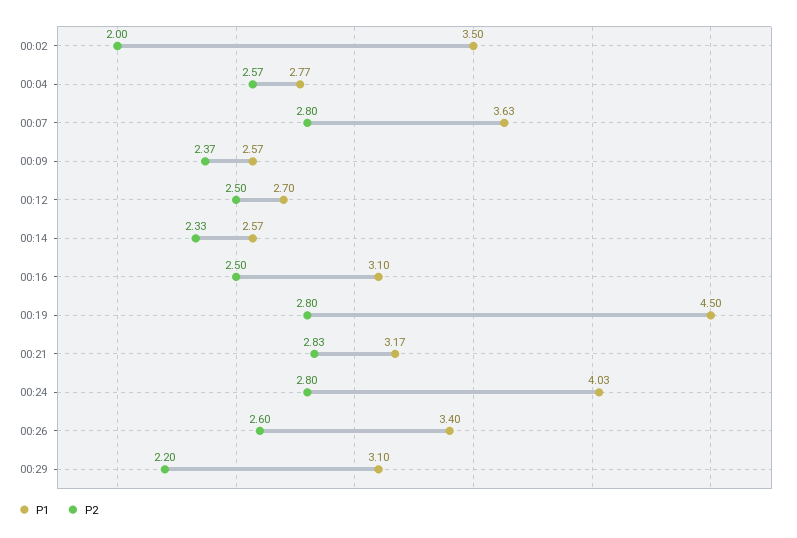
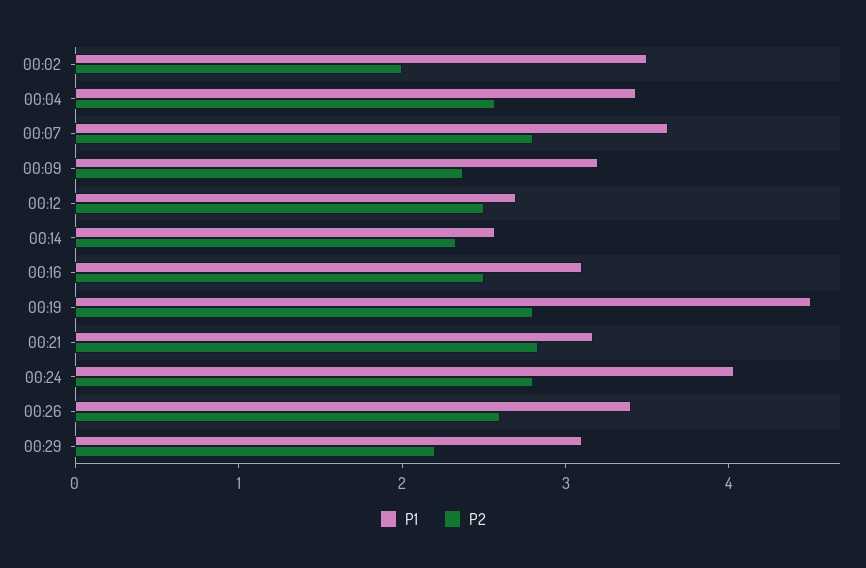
  {
    "P1": {
      "00:02": 3.5,
-     "00:04": 2.77,
+     "00:04": 3.4,
      "00:07": 3.63,
-     "00:09": 2.57,
+     "00:09": 3.2,
      "00:12": 2.7,
      "00:14": 2.57,
      "00:16": 3.1,
      "00:19": 4.5,
      "00:21": 3.17,
      "00:24": 4.03,
      "00:26": 3.4,
      "00:29": 3.1
    },
    "P2": {
      "00:02": 2,
      "00:04": 2.57,
      "00:07": 2.8,
      "00:09": 2.37,
      "00:12": 2.5,
      "00:14": 2.33,
      "00:16": 2.5,
      "00:19": 2.8,
      "00:21": 2.83,
      "00:24": 2.8,
      "00:26": 2.6,
      "00:29": 2.2
    }
  }

